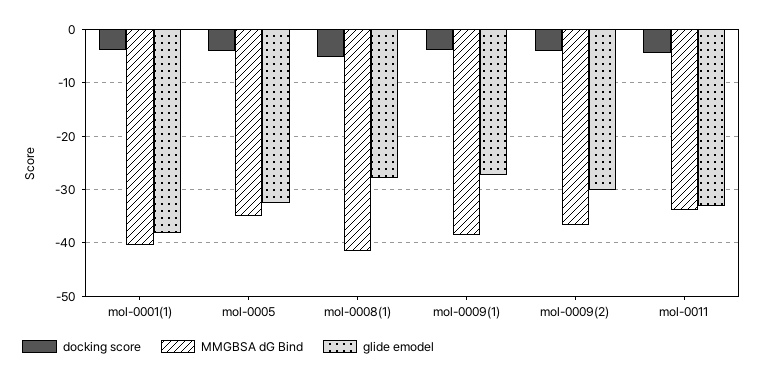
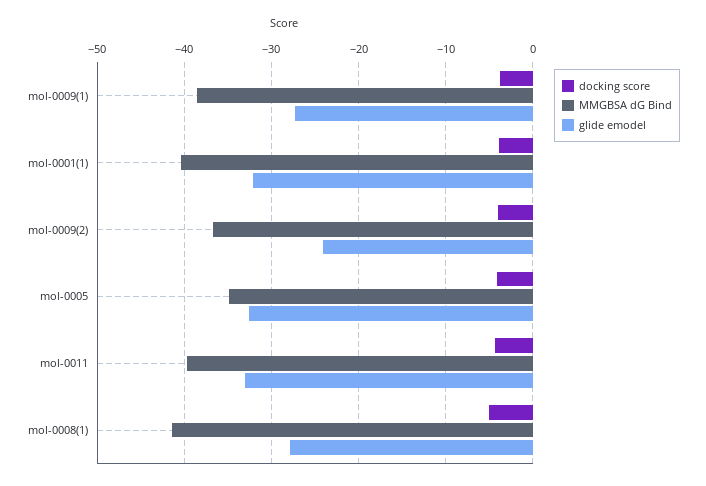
  {
    "docking score": {
      "mol-0001(1)": -4,
      "mol-0005": -4,
      "mol-0008(1)": -5,
      "mol-0009(1)": -4,
      "mol-0009(2)": -4,
      "mol-0011": -4
    },
    "MMGBSA dG Bind": {
      "mol-0001(1)": -40,
      "mol-0005": -35,
      "mol-0008(1)": -41,
      "mol-0009(1)": -39,
      "mol-0009(2)": -37,
-     "mol-0011": -34
+     "mol-0011": -40
    },
    "glide emodel": {
-     "mol-0001(1)": -38,
+     "mol-0001(1)": -32,
      "mol-0005": -33,
      "mol-0008(1)": -28,
      "mol-0009(1)": -27,
-     "mol-0009(2)": -30,
+     "mol-0009(2)": -24,
      "mol-0011": -33
    }
  }

